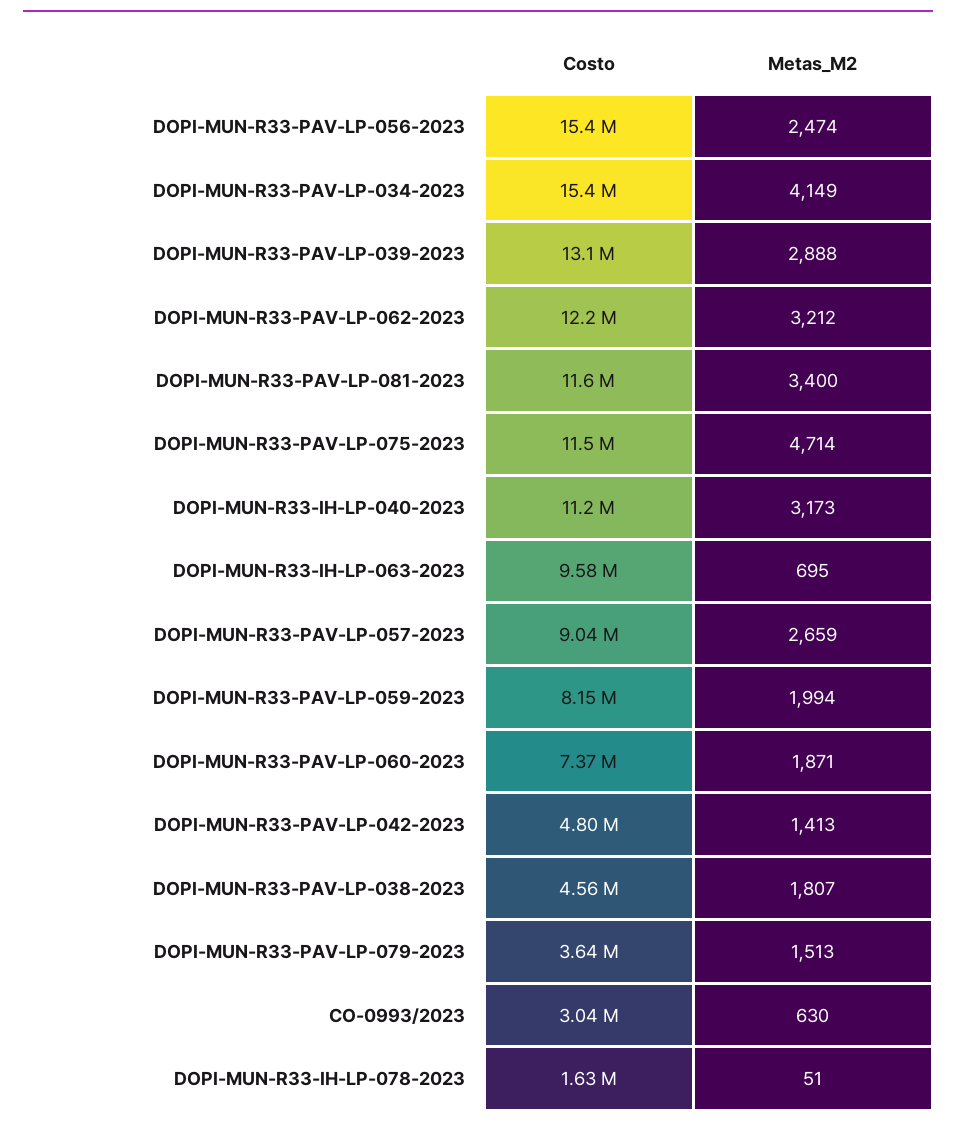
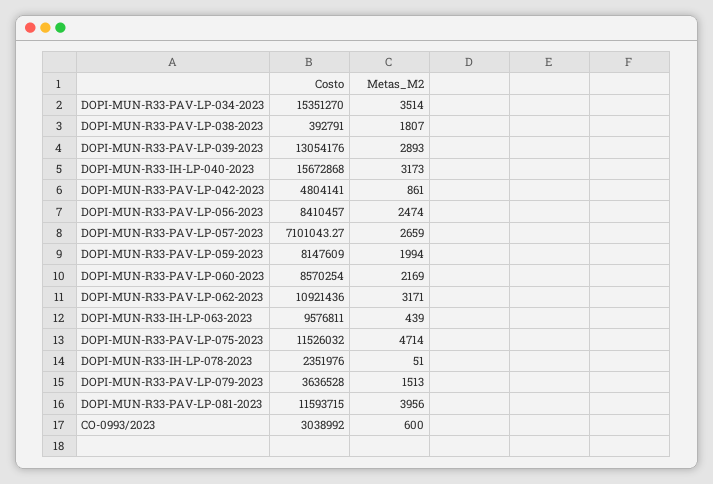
  {
    "Costo": {
-     "DOPI-MUN-R33-PAV-LP-056-2023": 15400000,
+     "DOPI-MUN-R33-PAV-LP-056-2023": 8410457,
      "DOPI-MUN-R33-PAV-LP-034-2023": 15351270,
      "DOPI-MUN-R33-PAV-LP-039-2023": 13054176,
-     "DOPI-MUN-R33-PAV-LP-062-2023": 12200000,
+     "DOPI-MUN-R33-PAV-LP-062-2023": 10921436,
      "DOPI-MUN-R33-PAV-LP-081-2023": 11593715,
      "DOPI-MUN-R33-PAV-LP-075-2023": 11526032,
-     "DOPI-MUN-R33-IH-LP-040-2023": 11200000,
+     "DOPI-MUN-R33-IH-LP-040-2023": 15672868,
      "DOPI-MUN-R33-IH-LP-063-2023": 9576811,
-     "DOPI-MUN-R33-PAV-LP-057-2023": 9040000,
+     "DOPI-MUN-R33-PAV-LP-057-2023": 7101043.27,
      "DOPI-MUN-R33-PAV-LP-059-2023": 8147609,
-     "DOPI-MUN-R33-PAV-LP-060-2023": 7370000,
+     "DOPI-MUN-R33-PAV-LP-060-2023": 8570254,
      "DOPI-MUN-R33-PAV-LP-042-2023": 4804141,
-     "DOPI-MUN-R33-PAV-LP-038-2023": 4560000,
+     "DOPI-MUN-R33-PAV-LP-038-2023": 392791,
      "DOPI-MUN-R33-PAV-LP-079-2023": 3636528,
      "CO-0993/2023": 3038992,
-     "DOPI-MUN-R33-IH-LP-078-2023": 1630000
+     "DOPI-MUN-R33-IH-LP-078-2023": 2351976
    },
    "Metas_M2": {
      "DOPI-MUN-R33-PAV-LP-056-2023": 2474,
-     "DOPI-MUN-R33-PAV-LP-034-2023": 4149,
+     "DOPI-MUN-R33-PAV-LP-034-2023": 3514,
-     "DOPI-MUN-R33-PAV-LP-039-2023": 2888,
+     "DOPI-MUN-R33-PAV-LP-039-2023": 2893,
-     "DOPI-MUN-R33-PAV-LP-062-2023": 3212,
+     "DOPI-MUN-R33-PAV-LP-062-2023": 3171,
-     "DOPI-MUN-R33-PAV-LP-081-2023": 3400,
+     "DOPI-MUN-R33-PAV-LP-081-2023": 3956,
      "DOPI-MUN-R33-PAV-LP-075-2023": 4714,
      "DOPI-MUN-R33-IH-LP-040-2023": 3173,
-     "DOPI-MUN-R33-IH-LP-063-2023": 695,
+     "DOPI-MUN-R33-IH-LP-063-2023": 439,
      "DOPI-MUN-R33-PAV-LP-057-2023": 2659,
      "DOPI-MUN-R33-PAV-LP-059-2023": 1994,
-     "DOPI-MUN-R33-PAV-LP-060-2023": 1871,
+     "DOPI-MUN-R33-PAV-LP-060-2023": 2169,
-     "DOPI-MUN-R33-PAV-LP-042-2023": 1413,
+     "DOPI-MUN-R33-PAV-LP-042-2023": 861,
      "DOPI-MUN-R33-PAV-LP-038-2023": 1807,
      "DOPI-MUN-R33-PAV-LP-079-2023": 1513,
-     "CO-0993/2023": 630,
+     "CO-0993/2023": 600,
      "DOPI-MUN-R33-IH-LP-078-2023": 51
    }
  }

